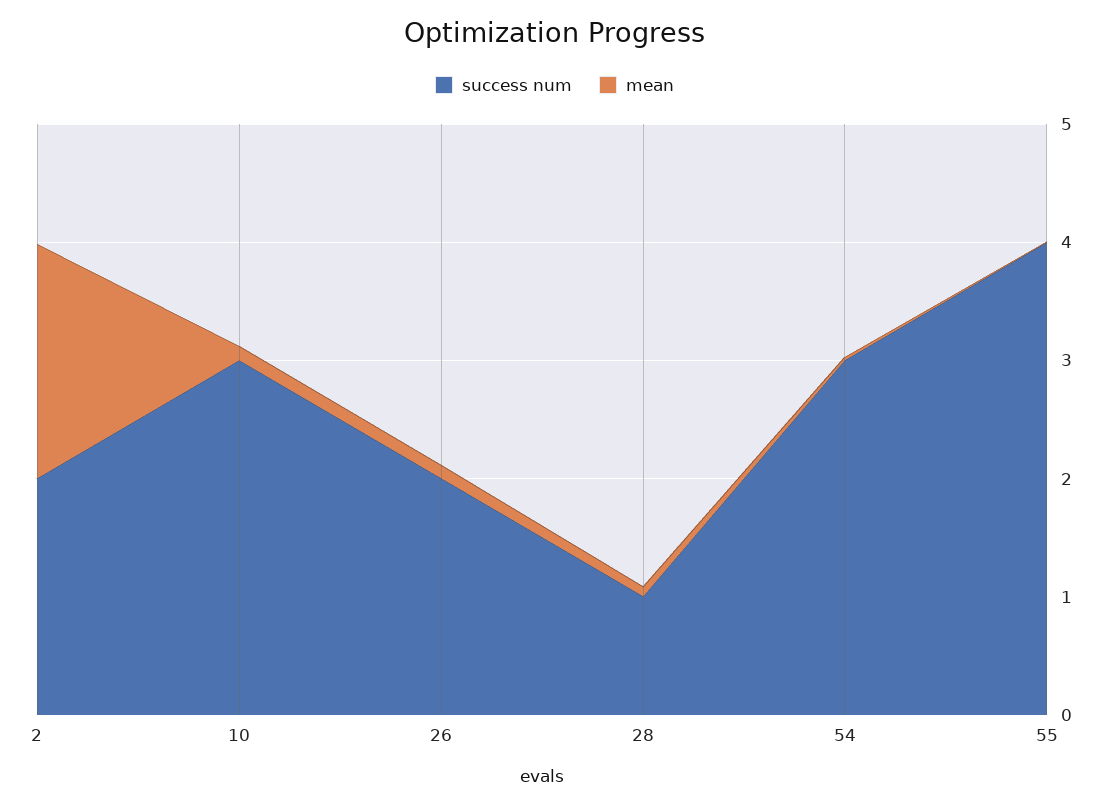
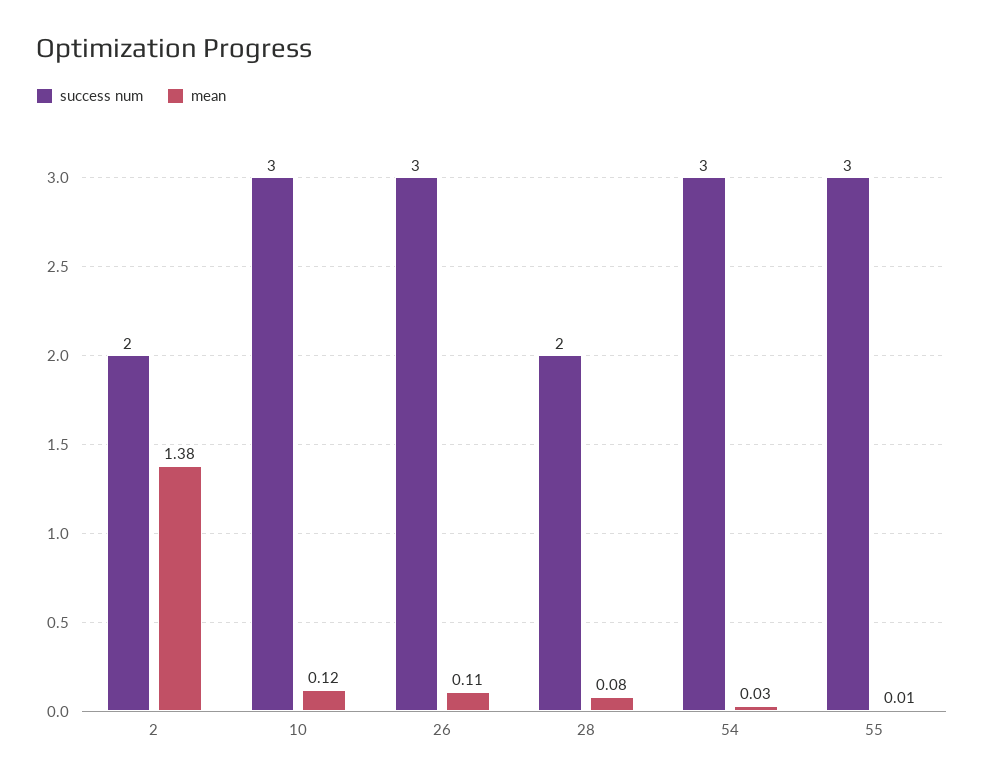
  {
    "success num": {
      "2": 2,
      "10": 3,
-     "26": 2,
+     "26": 3,
-     "28": 1,
+     "28": 2,
      "54": 3,
-     "55": 4
+     "55": 3
    },
    "mean": {
-     "2": 2,
+     "2": 1.38,
      "10": 0.12,
      "26": 0.11,
      "28": 0.08,
      "54": 0.03,
      "55": 0.01
    }
  }

